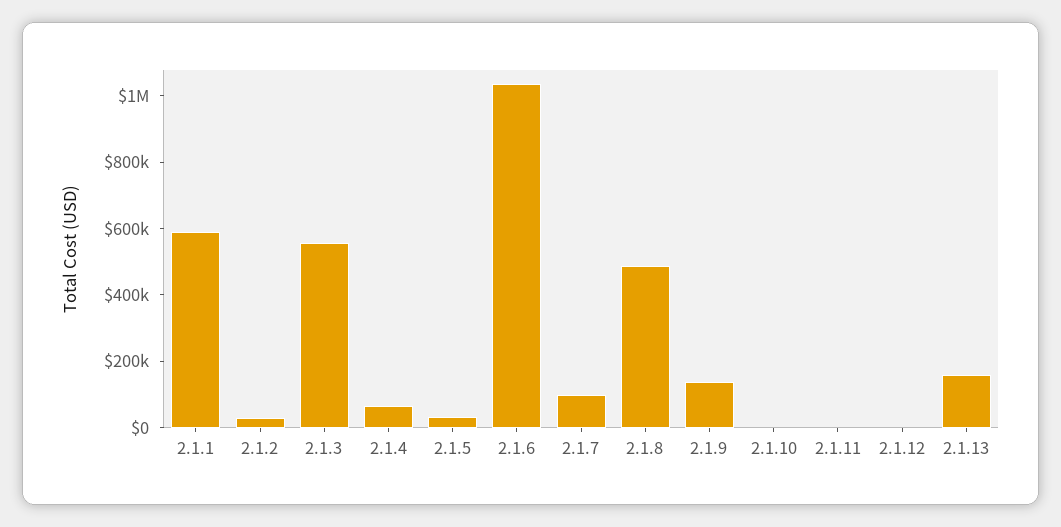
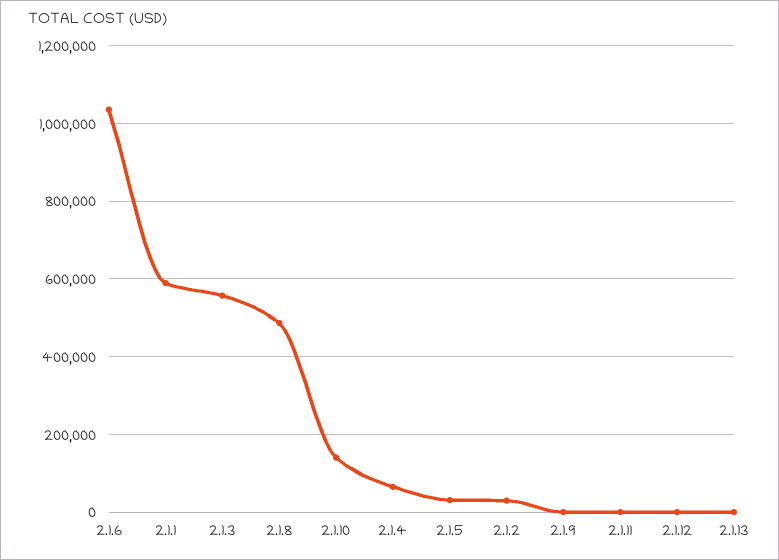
  {
    "2.1.1": 580000,
    "2.1.2": 20000,
    "2.1.3": 560000,
    "2.1.4": 60000,
    "2.1.5": 40000,
    "2.1.6": 1040000,
-   "2.1.7": 100000,
    "2.1.8": 480000,
-   "2.1.9": 150000,
+   "2.1.9": 0,
-   "2.1.10": 0,
+   "2.1.10": 140000,
    "2.1.11": 0,
    "2.1.12": 0,
-   "2.1.13": 150000
+   "2.1.13": 0
  }

